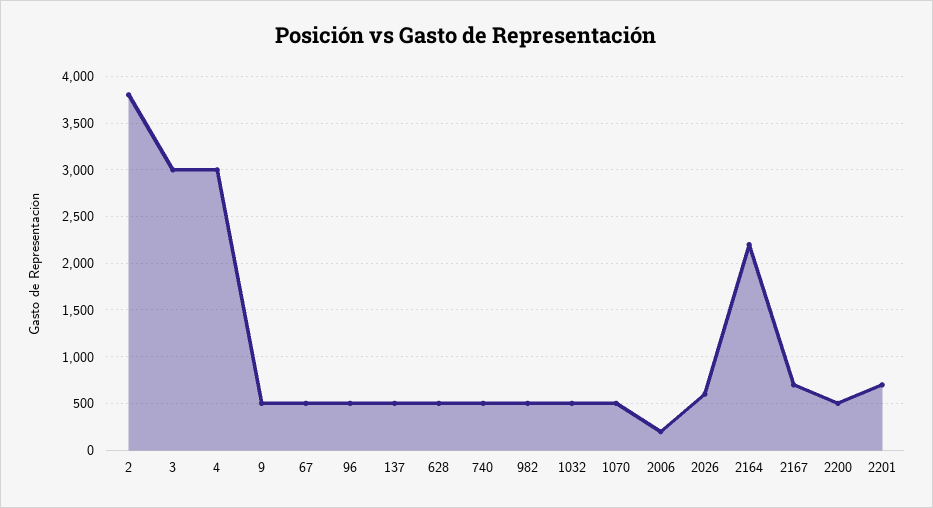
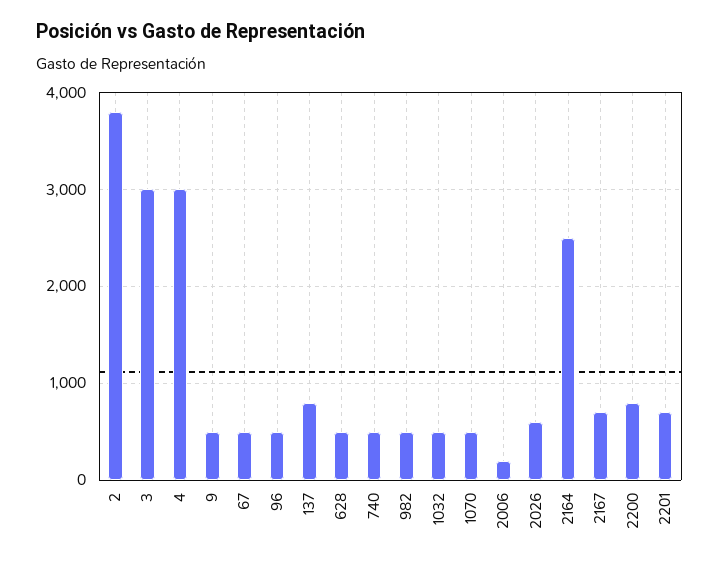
  {
    "2": 3800,
    "3": 3000,
    "4": 3000,
    "9": 500,
    "67": 500,
    "96": 500,
-   "137": 500,
+   "137": 800,
    "628": 500,
    "740": 500,
    "982": 500,
    "1032": 500,
    "1070": 500,
    "2006": 200,
    "2026": 600,
-   "2164": 2200,
+   "2164": 2500,
    "2167": 700,
-   "2200": 500,
+   "2200": 800,
    "2201": 700
  }

